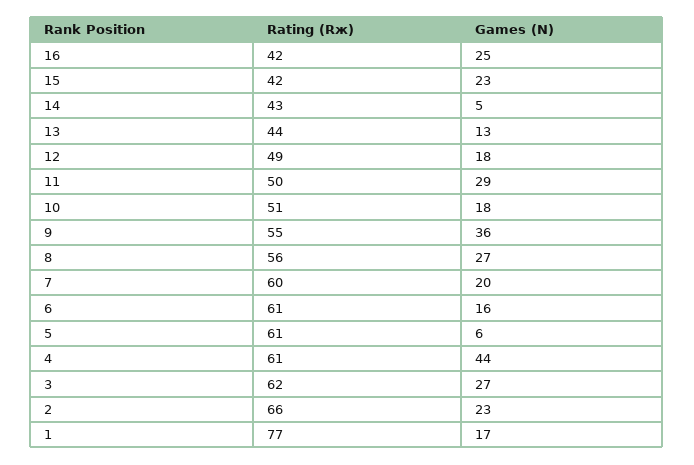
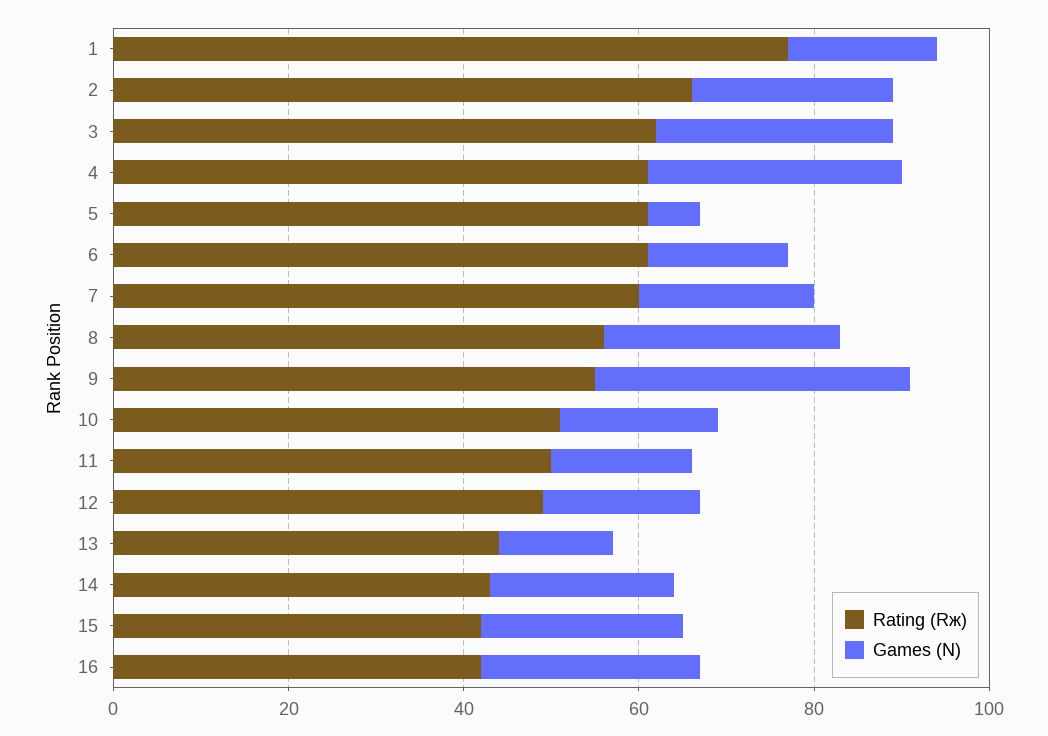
  {
    "Rating (Rж)": {
      "16": 42,
      "15": 42,
      "14": 43,
      "13": 44,
      "12": 49,
      "11": 50,
      "10": 51,
      "9": 55,
      "8": 56,
      "7": 60,
      "6": 61,
      "5": 61,
      "4": 61,
      "3": 62,
      "2": 66,
      "1": 77
    },
    "Games (N)": {
      "16": 25,
      "15": 23,
-     "14": 5,
+     "14": 20,
      "13": 13,
      "12": 18,
-     "11": 29,
+     "11": 15,
      "10": 18,
      "9": 36,
      "8": 27,
      "7": 20,
      "6": 16,
      "5": 6,
-     "4": 44,
+     "4": 30,
      "3": 27,
      "2": 23,
      "1": 17
    }
  }

